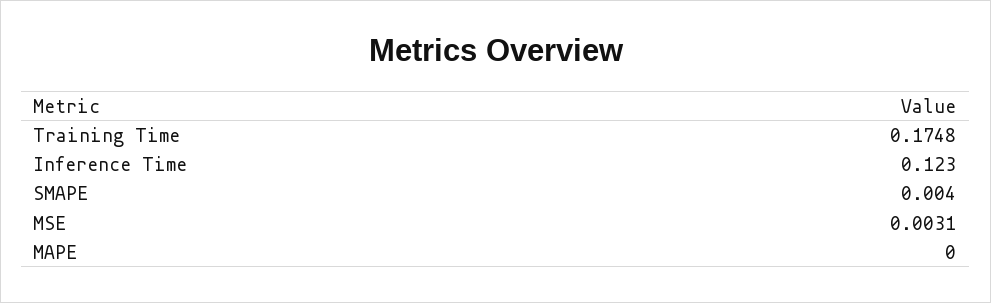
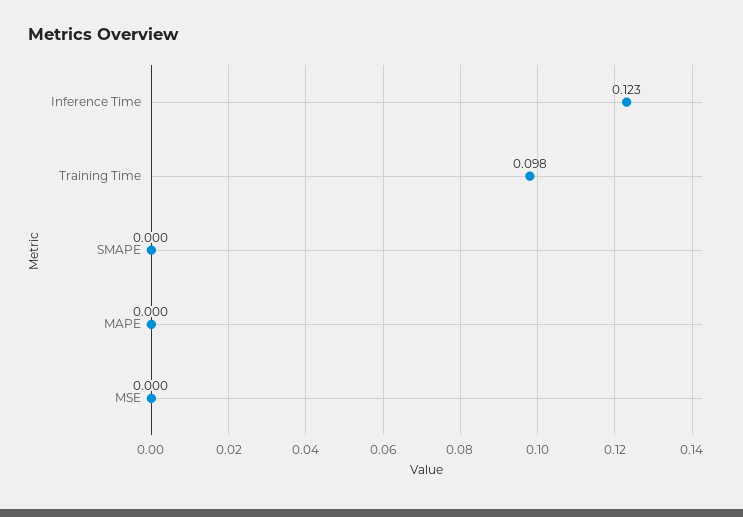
  {
-   "Training Time": 0.1748,
+   "Training Time": 0.098,
    "Inference Time": 0.123,
-   "SMAPE": 0.004,
+   "SMAPE": 0,
-   "MSE": 0.0031,
+   "MSE": 0,
    "MAPE": 0
  }

